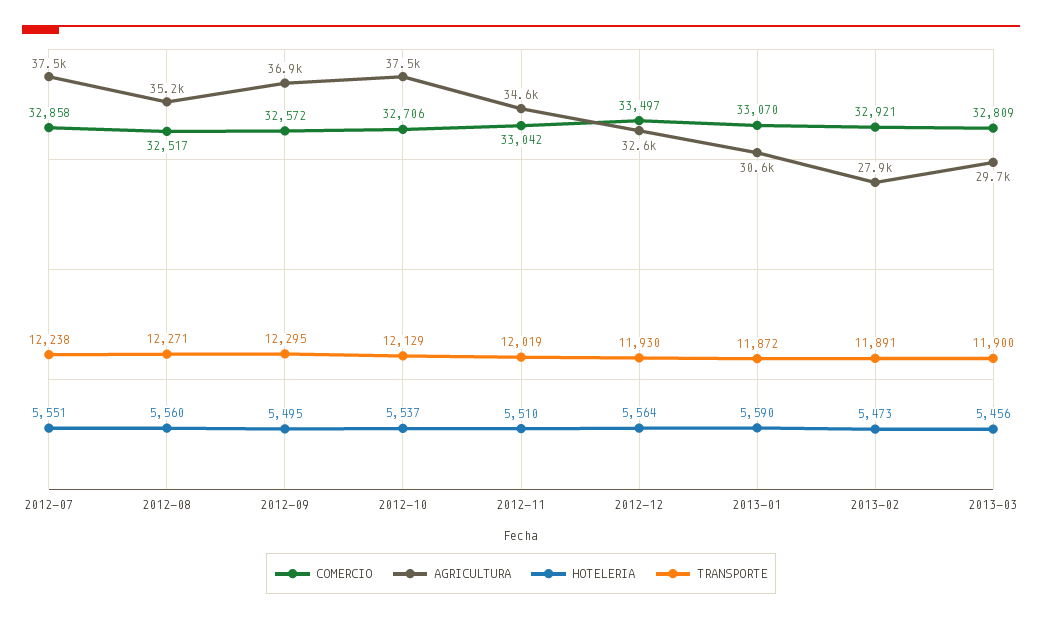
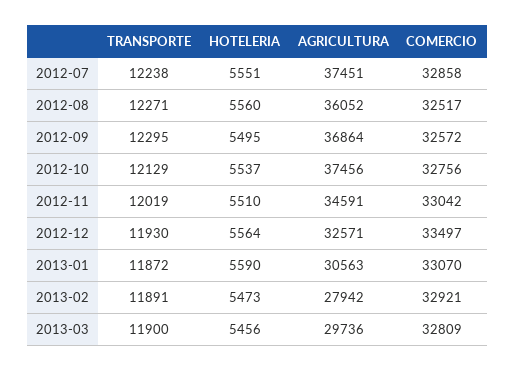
  {
    "COMERCIO": {
      "2012-07": 32858,
      "2012-08": 32517,
      "2012-09": 32572,
-     "2012-10": 32706,
+     "2012-10": 32756,
      "2012-11": 33042,
      "2012-12": 33497,
      "2013-01": 33070,
      "2013-02": 32921,
      "2013-03": 32809
    },
    "AGRICULTURA": {
      "2012-07": 37451,
-     "2012-08": 35200,
+     "2012-08": 36052,
      "2012-09": 36864,
      "2012-10": 37456,
      "2012-11": 34591,
      "2012-12": 32571,
      "2013-01": 30563,
      "2013-02": 27942,
      "2013-03": 29736
    },
    "HOTELERIA": {
      "2012-07": 5551,
      "2012-08": 5560,
      "2012-09": 5495,
      "2012-10": 5537,
      "2012-11": 5510,
      "2012-12": 5564,
      "2013-01": 5590,
      "2013-02": 5473,
      "2013-03": 5456
    },
    "TRANSPORTE": {
      "2012-07": 12238,
      "2012-08": 12271,
      "2012-09": 12295,
      "2012-10": 12129,
      "2012-11": 12019,
      "2012-12": 11930,
      "2013-01": 11872,
      "2013-02": 11891,
      "2013-03": 11900
    }
  }

